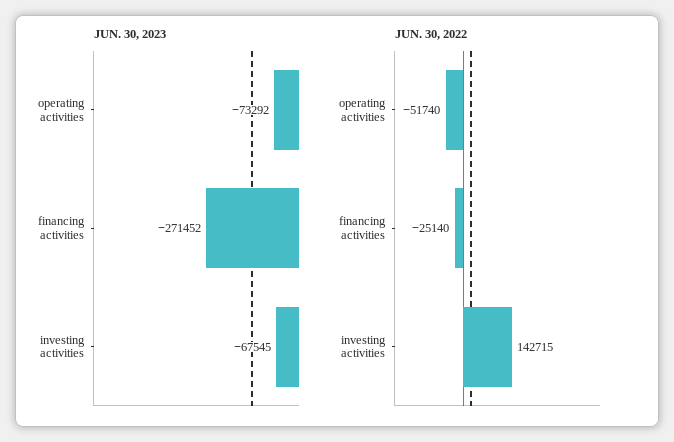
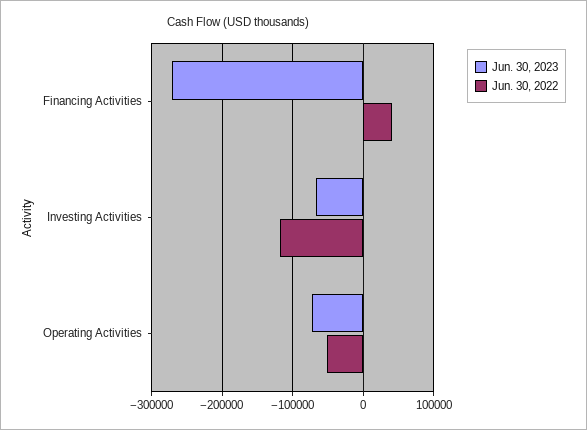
  {
    "JUN. 30, 2023": {
      "operating activities": -73292,
      "financing activities": -271452,
      "investing activities": -67545
    },
    "JUN. 30, 2022": {
      "operating activities": -51740,
-     "financing activities": -25140,
+     "financing activities": 40000,
-     "investing activities": 142715
+     "investing activities": -120000
    }
  }

